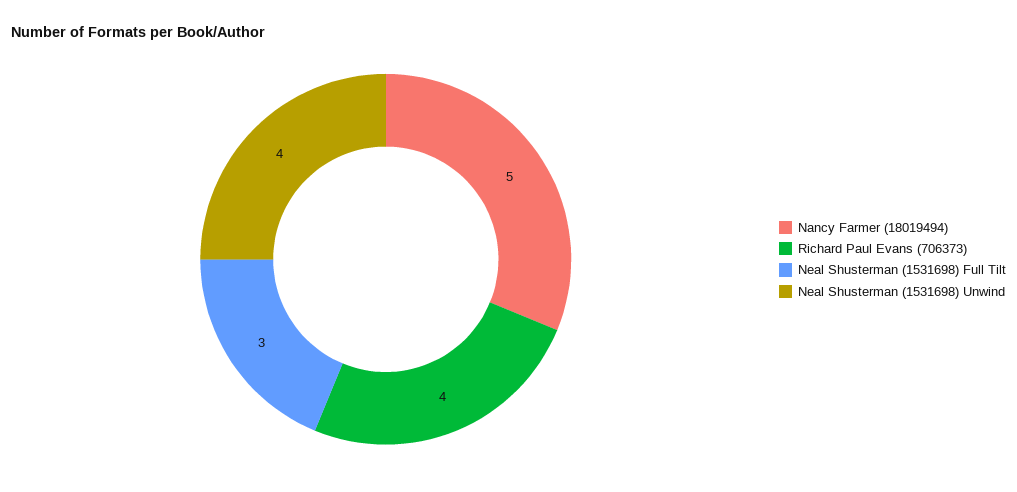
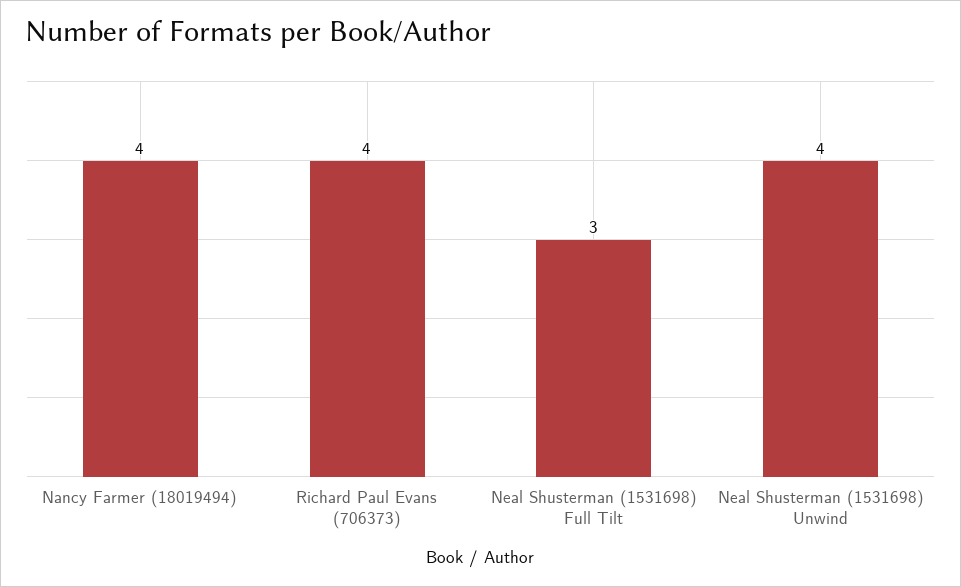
  {
-   "Nancy Farmer (18019494)": 5,
+   "Nancy Farmer (18019494)": 4,
    "Richard Paul Evans (706373)": 4,
    "Neal Shusterman (1531698) Full Tilt": 3,
    "Neal Shusterman (1531698) Unwind": 4
  }

